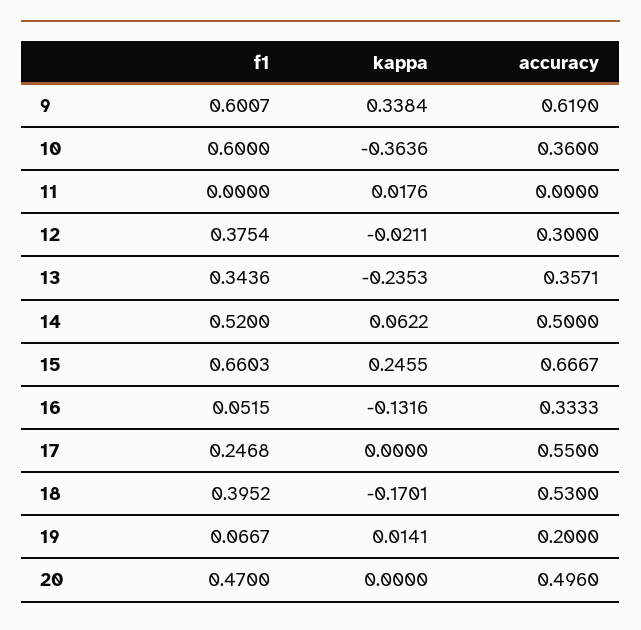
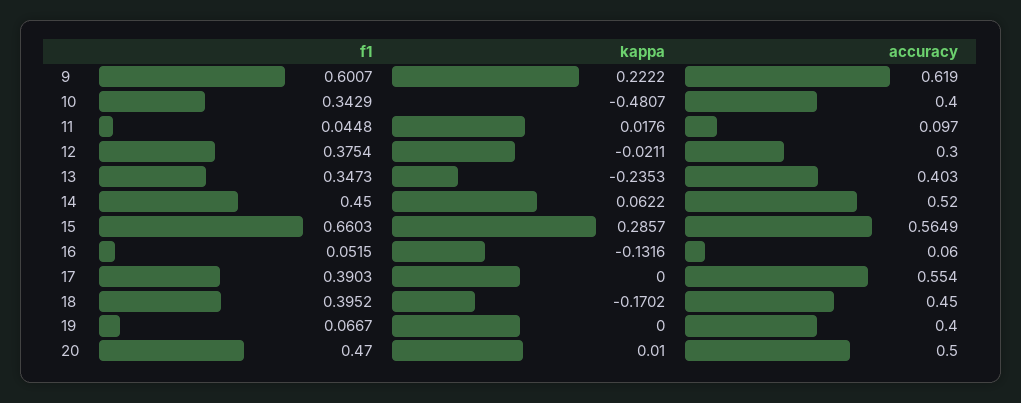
  {
    "f1": {
      "9": 0.6007,
-     "10": 0.6,
+     "10": 0.3429,
-     "11": 0,
+     "11": 0.0448,
      "12": 0.3754,
-     "13": 0.3436,
+     "13": 0.3473,
-     "14": 0.52,
+     "14": 0.45,
      "15": 0.6603,
      "16": 0.0515,
-     "17": 0.2468,
+     "17": 0.3903,
      "18": 0.3952,
      "19": 0.0667,
      "20": 0.47
    },
    "kappa": {
-     "9": 0.3384,
+     "9": 0.2222,
-     "10": -0.3636,
+     "10": -0.4807,
      "11": 0.0176,
      "12": -0.0211,
      "13": -0.2353,
      "14": 0.0622,
-     "15": 0.2455,
+     "15": 0.2857,
      "16": -0.1316,
      "17": 0,
-     "18": -0.1701,
+     "18": -0.1702,
-     "19": 0.0141,
+     "19": 0,
-     "20": 0
+     "20": 0.01
    },
    "accuracy": {
      "9": 0.619,
-     "10": 0.36,
+     "10": 0.4,
-     "11": 0,
+     "11": 0.097,
      "12": 0.3,
-     "13": 0.3571,
+     "13": 0.403,
-     "14": 0.5,
+     "14": 0.52,
-     "15": 0.6667,
+     "15": 0.5649,
-     "16": 0.3333,
+     "16": 0.06,
-     "17": 0.55,
+     "17": 0.554,
-     "18": 0.53,
+     "18": 0.45,
-     "19": 0.2,
+     "19": 0.4,
-     "20": 0.496
+     "20": 0.5
    }
  }

